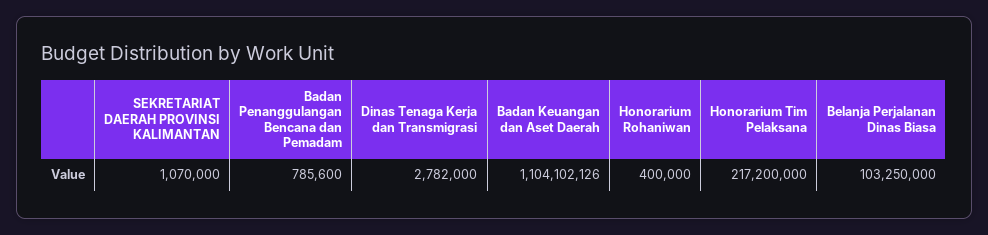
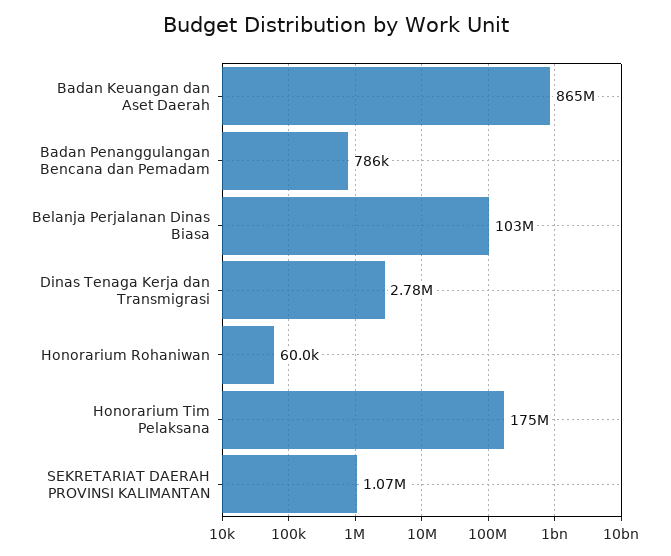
  {
    "SEKRETARIAT DAERAH PROVINSI KALIMANTAN": 1070000,
    "Badan Penanggulangan Bencana dan Pemadam": 785600,
    "Dinas Tenaga Kerja dan Transmigrasi": 2782000,
-   "Badan Keuangan dan Aset Daerah": 1104102126,
+   "Badan Keuangan dan Aset Daerah": 865000000,
-   "Honorarium Rohaniwan": 400000,
+   "Honorarium Rohaniwan": 60000,
-   "Honorarium Tim Pelaksana": 217200000,
+   "Honorarium Tim Pelaksana": 175000000,
    "Belanja Perjalanan Dinas Biasa": 103250000
  }

